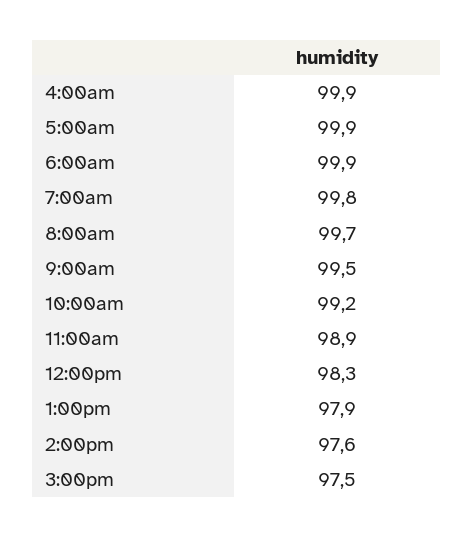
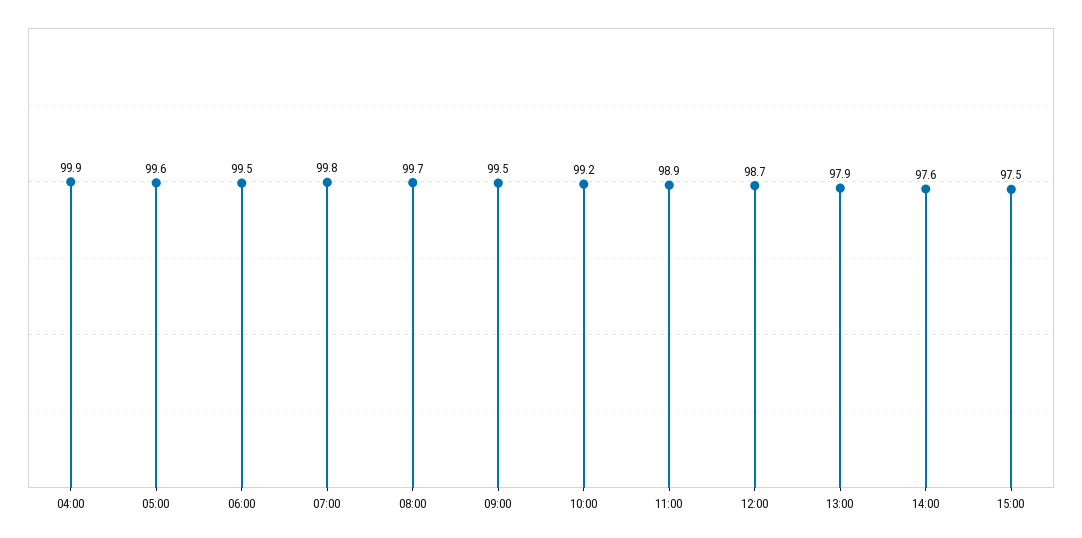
  {
    "4:00am": 99.9,
-   "5:00am": 99.9,
+   "5:00am": 99.6,
-   "6:00am": 99.9,
+   "6:00am": 99.5,
    "7:00am": 99.8,
    "8:00am": 99.7,
    "9:00am": 99.5,
    "10:00am": 99.2,
    "11:00am": 98.9,
-   "12:00pm": 98.3,
+   "12:00pm": 98.7,
    "1:00pm": 97.9,
    "2:00pm": 97.6,
    "3:00pm": 97.5
  }

